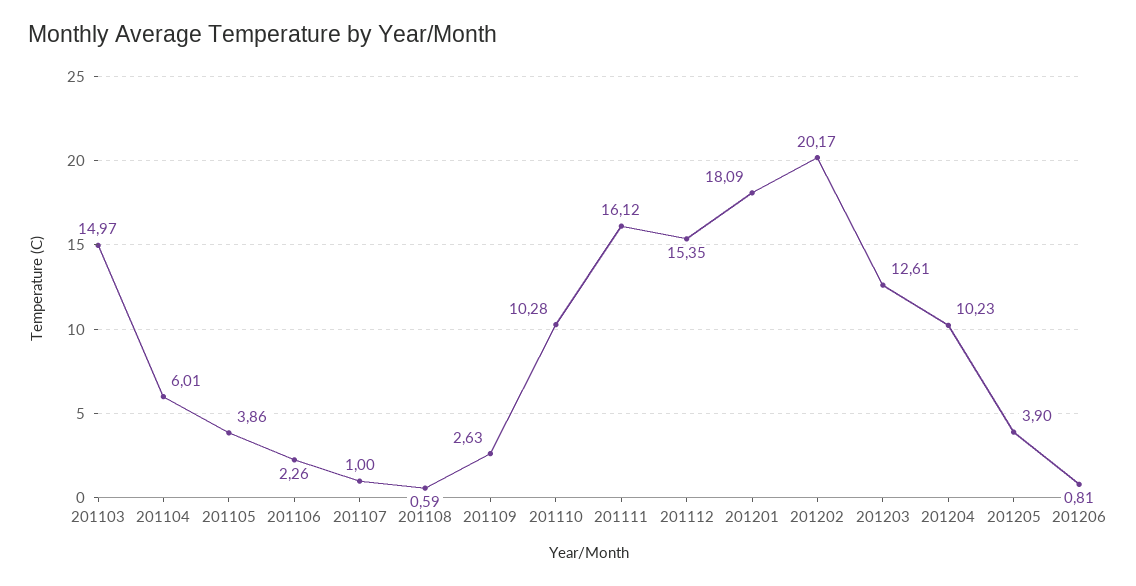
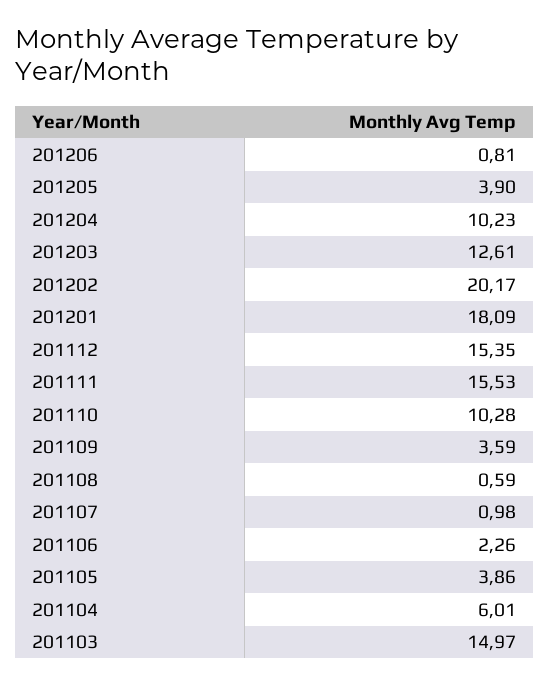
  {
    "201103": 14.97,
    "201104": 6.01,
    "201105": 3.86,
    "201106": 2.26,
-   "201107": 1,
+   "201107": 0.98,
    "201108": 0.59,
-   "201109": 2.63,
+   "201109": 3.59,
    "201110": 10.28,
-   "201111": 16.12,
+   "201111": 15.53,
    "201112": 15.35,
    "201201": 18.09,
    "201202": 20.17,
    "201203": 12.61,
    "201204": 10.23,
    "201205": 3.9,
    "201206": 0.81
  }

